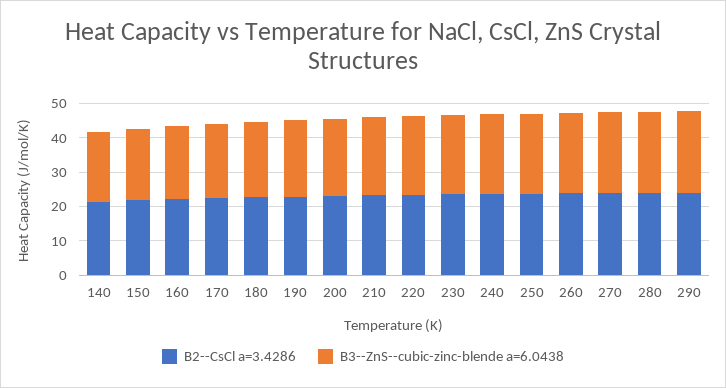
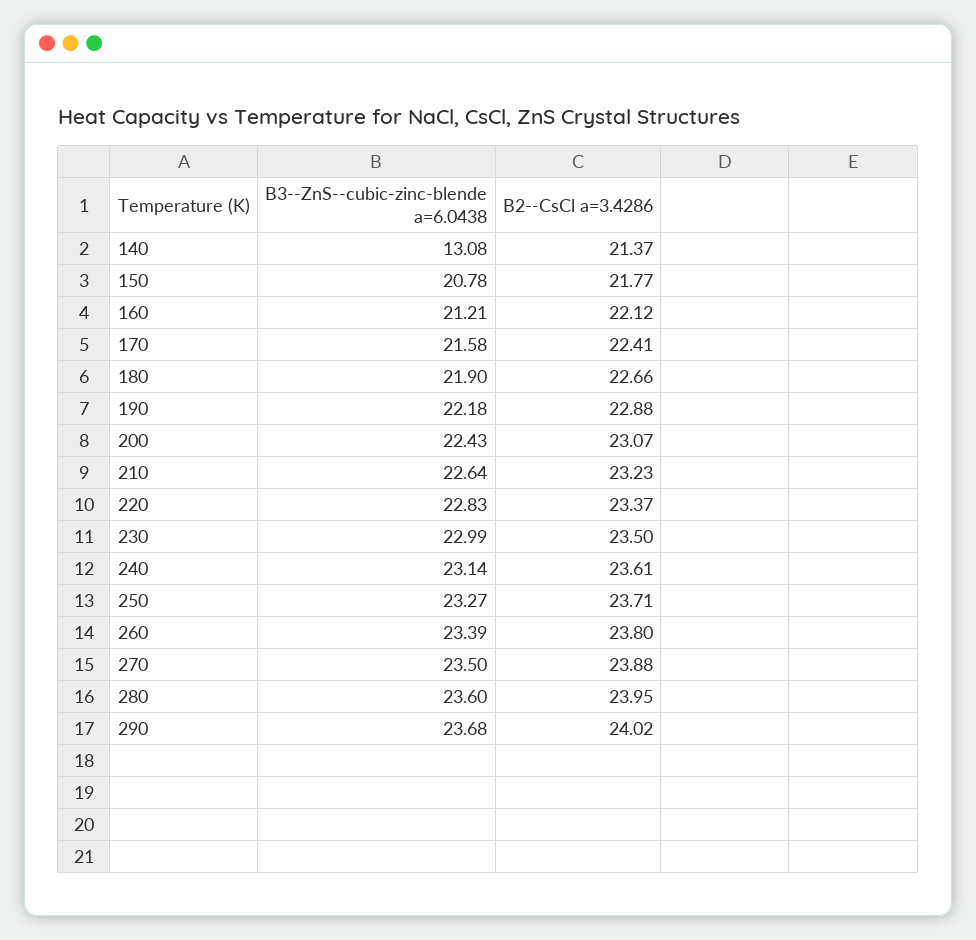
  {
    "B2--CsCl a=3.4286": {
      "140": 21.37,
      "150": 21.77,
      "160": 22.12,
      "170": 22.41,
      "180": 22.66,
      "190": 22.88,
      "200": 23.07,
      "210": 23.23,
      "220": 23.37,
      "230": 23.5,
      "240": 23.61,
      "250": 23.71,
      "260": 23.8,
      "270": 23.88,
      "280": 23.95,
      "290": 24.02
    },
    "B3--ZnS--cubic-zinc-blende a=6.0438": {
-     "140": 20,
+     "140": 13.08,
      "150": 20.78,
      "160": 21.21,
      "170": 21.58,
      "180": 21.9,
      "190": 22.18,
      "200": 22.43,
      "210": 22.64,
      "220": 22.83,
      "230": 22.99,
      "240": 23.14,
      "250": 23.27,
      "260": 23.39,
      "270": 23.5,
      "280": 23.6,
      "290": 23.68
    }
  }

